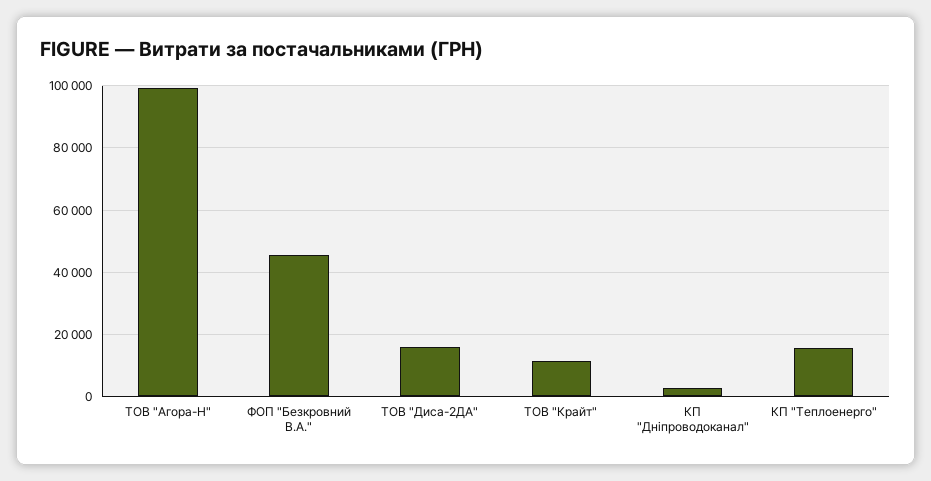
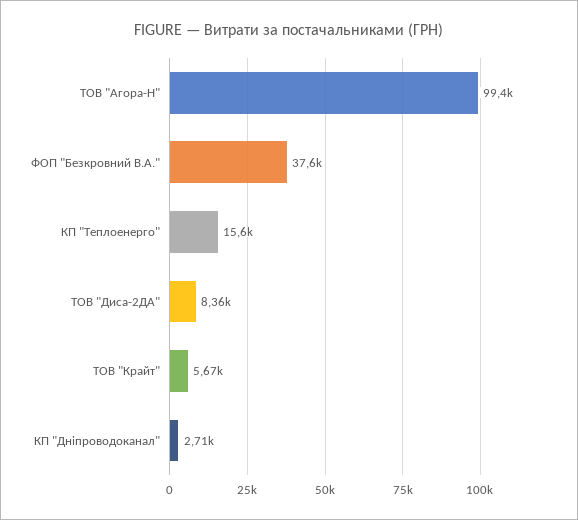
  {
    "ТОВ \"Агора-Н\"": 99400,
-   "ФОП \"Безкровний В.А.\"": 46000,
+   "ФОП \"Безкровний В.А.\"": 37600,
-   "ТОВ \"Диса-2ДА\"": 16000,
+   "ТОВ \"Диса-2ДА\"": 8360,
-   "ТОВ \"Крайт\"": 12000,
+   "ТОВ \"Крайт\"": 5670,
    "КП \"Дніпроводоканал\"": 2710,
    "КП \"Теплоенерго\"": 15600
  }

